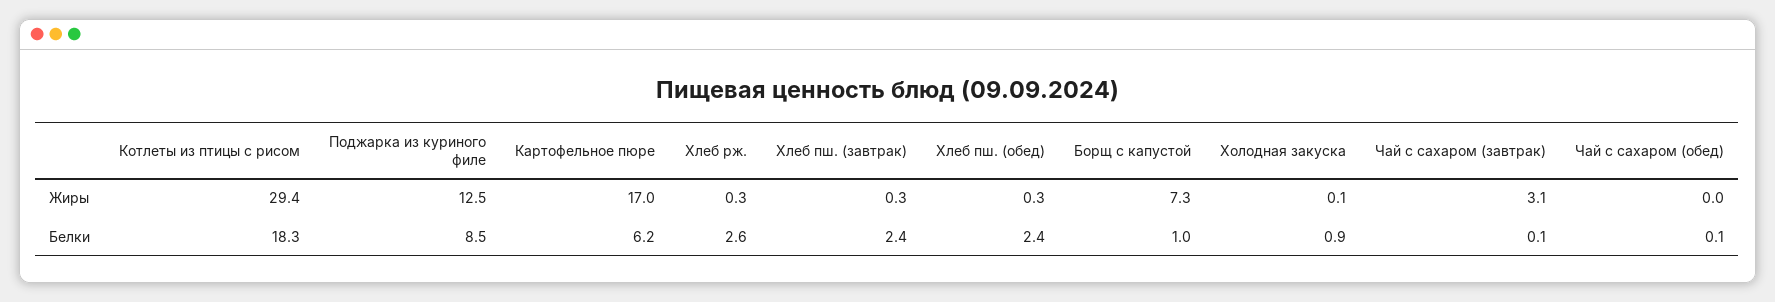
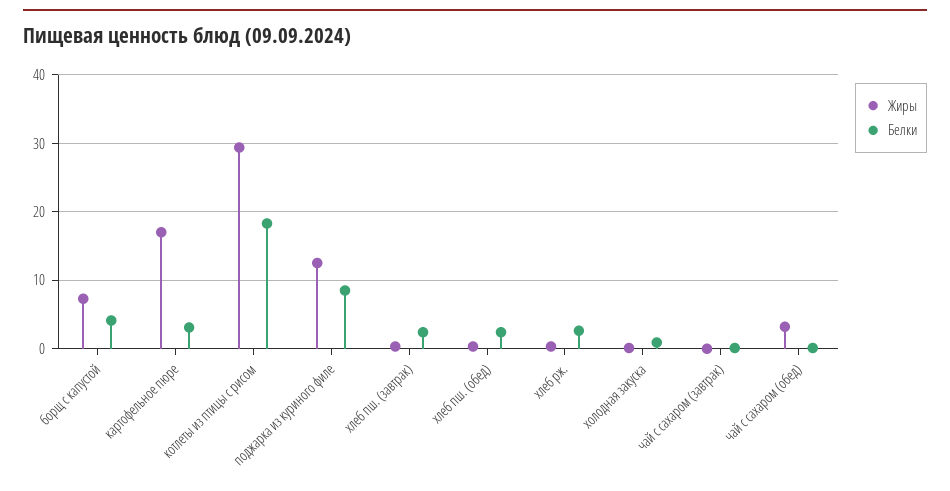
  {
    "Жиры": {
      "Котлеты из птицы с рисом": 29.4,
      "Поджарка из куриного филе": 12.5,
      "Картофельное пюре": 17,
      "Хлеб рж.": 0.3,
      "Хлеб пш. (завтрак)": 0.3,
      "Хлеб пш. (обед)": 0.3,
      "Борщ с капустой": 7.3,
      "Холодная закуска": 0.1,
-     "Чай с сахаром (завтрак)": 3.1,
+     "Чай с сахаром (завтрак)": 0,
-     "Чай с сахаром (обед)": 0
+     "Чай с сахаром (обед)": 3
    },
    "Белки": {
      "Котлеты из птицы с рисом": 18.3,
      "Поджарка из куриного филе": 8.5,
-     "Картофельное пюре": 6.2,
+     "Картофельное пюре": 3,
      "Хлеб рж.": 2.6,
      "Хлеб пш. (завтрак)": 2.4,
      "Хлеб пш. (обед)": 2.4,
-     "Борщ с капустой": 1,
+     "Борщ с капустой": 4,
      "Холодная закуска": 0.9,
      "Чай с сахаром (завтрак)": 0.1,
      "Чай с сахаром (обед)": 0.1
    }
  }

